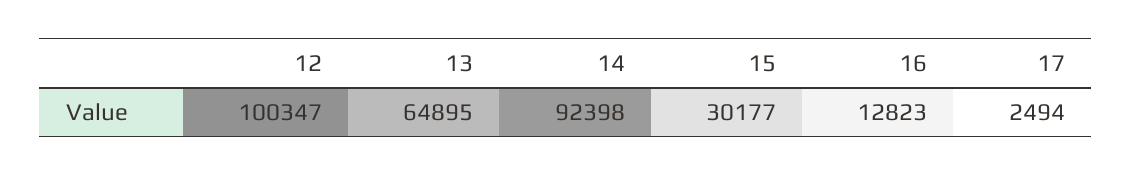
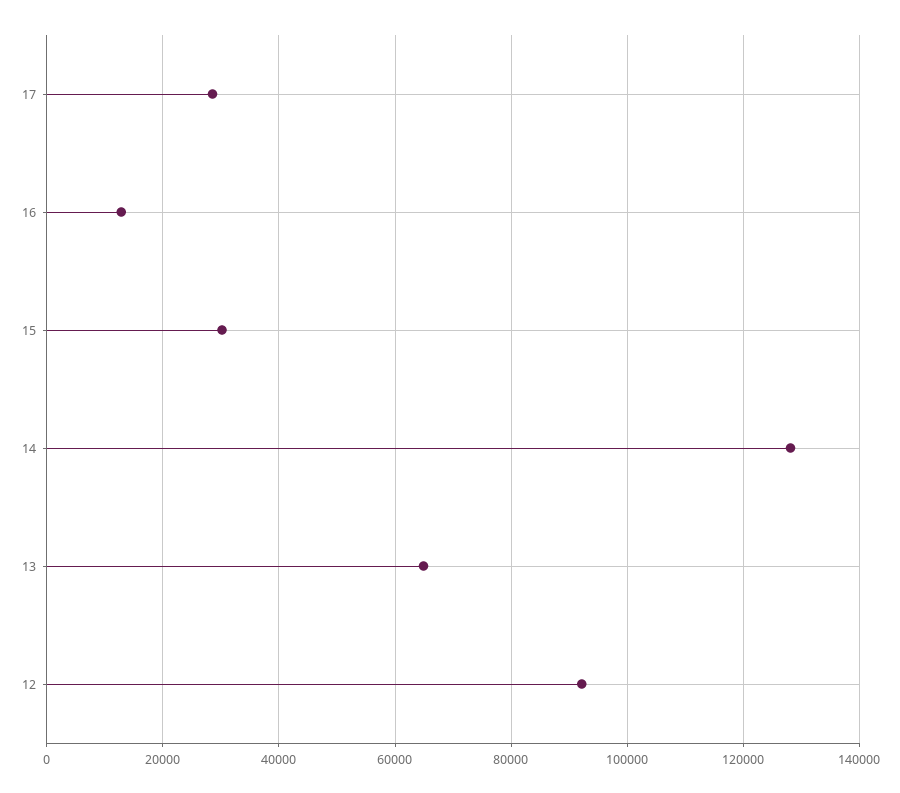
  {
-   "12": 100347,
+   "12": 92000,
    "13": 64895,
-   "14": 92398,
+   "14": 128000,
    "15": 30177,
    "16": 12823,
-   "17": 2494
+   "17": 28000
  }

